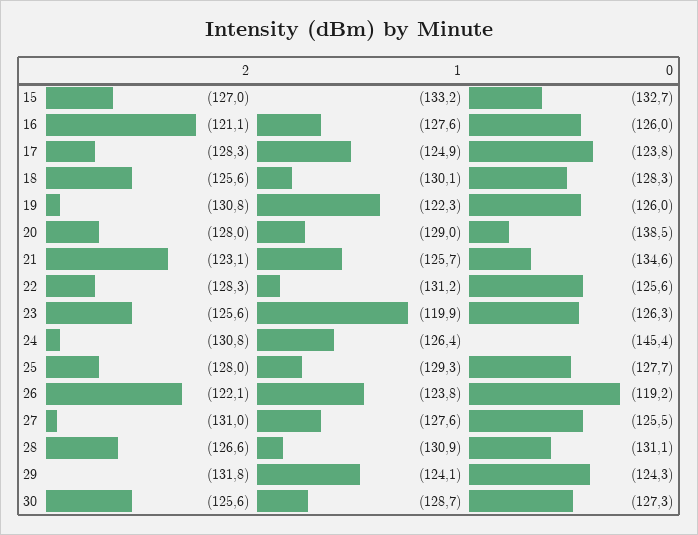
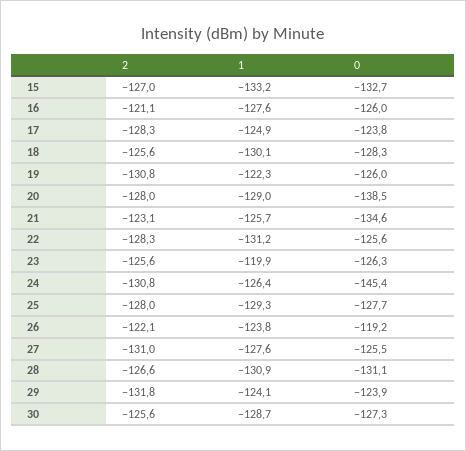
  {
    "2": {
      "15": -127,
      "16": -121.1,
      "17": -128.3,
      "18": -125.6,
      "19": -130.8,
      "20": -128,
      "21": -123.1,
      "22": -128.3,
      "23": -125.6,
      "24": -130.8,
      "25": -128,
      "26": -122.1,
      "27": -131,
      "28": -126.6,
      "29": -131.8,
      "30": -125.6
    },
    "1": {
      "15": -133.2,
      "16": -127.6,
      "17": -124.9,
      "18": -130.1,
      "19": -122.3,
      "20": -129,
      "21": -125.7,
      "22": -131.2,
      "23": -119.9,
      "24": -126.4,
      "25": -129.3,
      "26": -123.8,
      "27": -127.6,
      "28": -130.9,
      "29": -124.1,
      "30": -128.7
    },
    "0": {
      "15": -132.7,
      "16": -126,
      "17": -123.8,
      "18": -128.3,
      "19": -126,
      "20": -138.5,
      "21": -134.6,
      "22": -125.6,
      "23": -126.3,
      "24": -145.4,
      "25": -127.7,
      "26": -119.2,
      "27": -125.5,
      "28": -131.1,
-     "29": -124.3,
+     "29": -123.9,
      "30": -127.3
    }
  }

